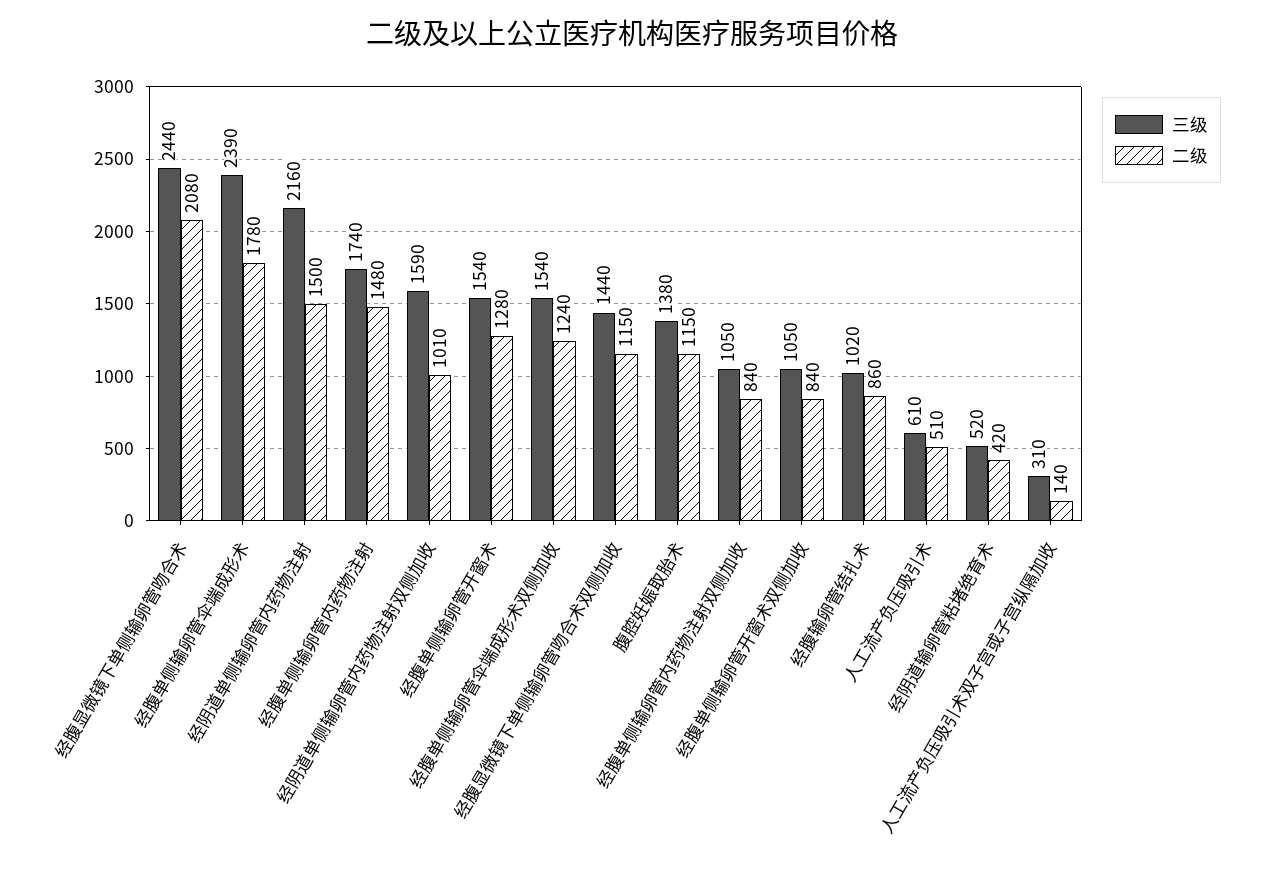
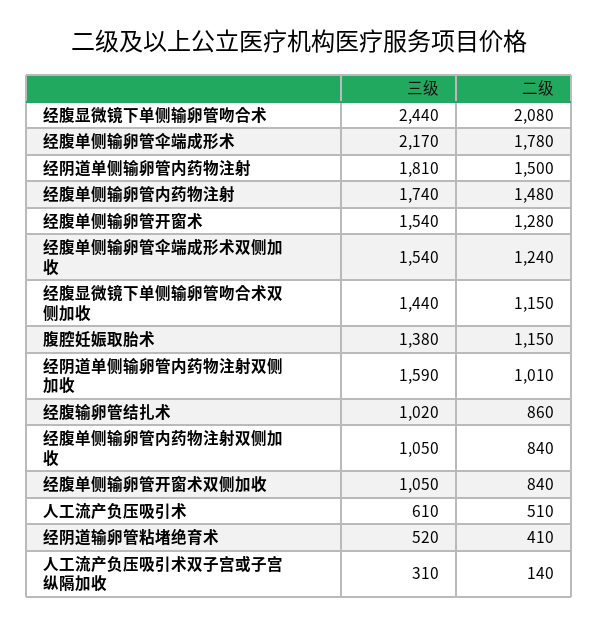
  {
    "三级": {
      "经腹显微镜下单侧输卵管吻合术": 2440,
-     "经腹单侧输卵管伞端成形术": 2390,
+     "经腹单侧输卵管伞端成形术": 2170,
-     "经阴道单侧输卵管内药物注射": 2160,
+     "经阴道单侧输卵管内药物注射": 1810,
      "经腹单侧输卵管内药物注射": 1740,
      "经阴道单侧输卵管内药物注射双侧加收": 1590,
      "经腹单侧输卵管开窗术": 1540,
      "经腹单侧输卵管伞端成形术双侧加收": 1540,
      "经腹显微镜下单侧输卵管吻合术双侧加收": 1440,
      "腹腔妊娠取胎术": 1380,
      "经腹单侧输卵管内药物注射双侧加收": 1050,
      "经腹单侧输卵管开窗术双侧加收": 1050,
      "经腹输卵管结扎术": 1020,
      "人工流产负压吸引术": 610,
      "经阴道输卵管粘堵绝育术": 520,
      "人工流产负压吸引术双子宫或子宫纵隔加收": 310
    },
    "二级": {
      "经腹显微镜下单侧输卵管吻合术": 2080,
      "经腹单侧输卵管伞端成形术": 1780,
      "经阴道单侧输卵管内药物注射": 1500,
      "经腹单侧输卵管内药物注射": 1480,
      "经阴道单侧输卵管内药物注射双侧加收": 1010,
      "经腹单侧输卵管开窗术": 1280,
      "经腹单侧输卵管伞端成形术双侧加收": 1240,
      "经腹显微镜下单侧输卵管吻合术双侧加收": 1150,
      "腹腔妊娠取胎术": 1150,
      "经腹单侧输卵管内药物注射双侧加收": 840,
      "经腹单侧输卵管开窗术双侧加收": 840,
      "经腹输卵管结扎术": 860,
      "人工流产负压吸引术": 510,
-     "经阴道输卵管粘堵绝育术": 420,
+     "经阴道输卵管粘堵绝育术": 410,
      "人工流产负压吸引术双子宫或子宫纵隔加收": 140
    }
  }

